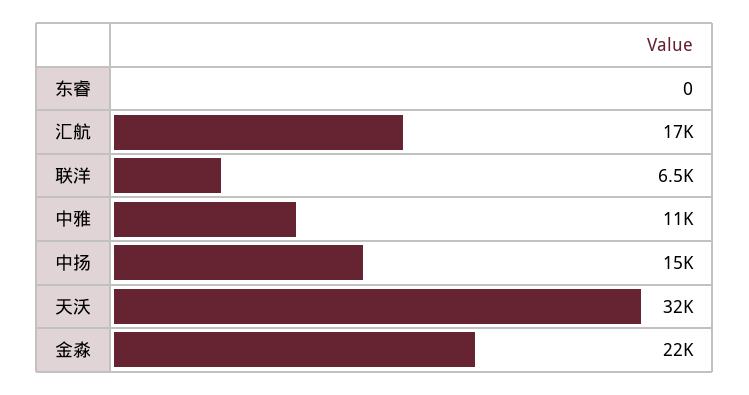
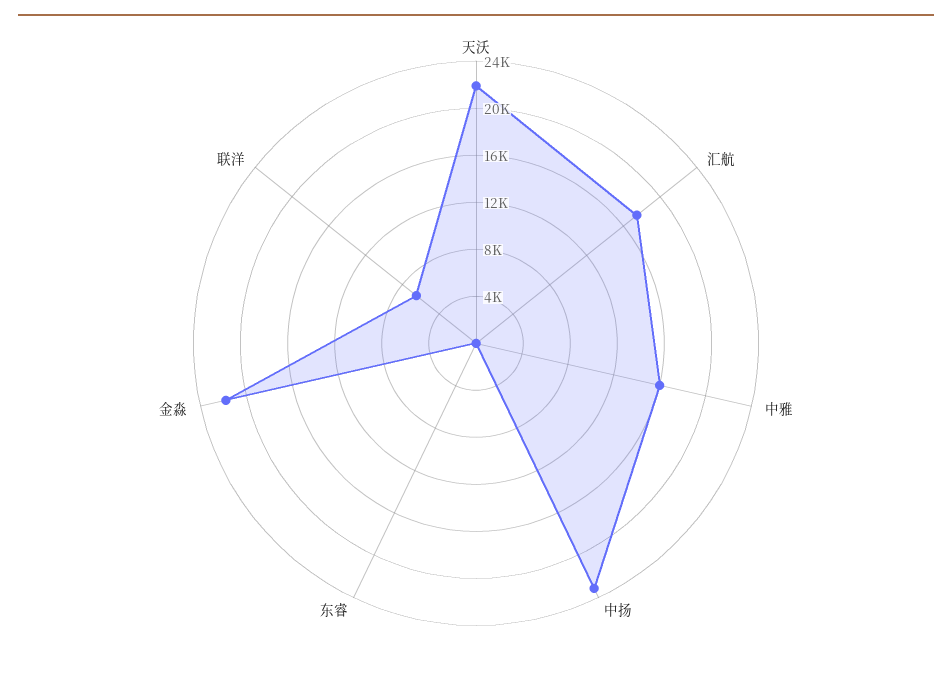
  {
    "东睿": 0,
    "汇航": 17000,
    "联洋": 6500,
-   "中雅": 11000,
+   "中雅": 16000,
-   "中扬": 15000,
+   "中扬": 23000,
-   "天沃": 32000,
+   "天沃": 22000,
    "金淼": 22000
  }

